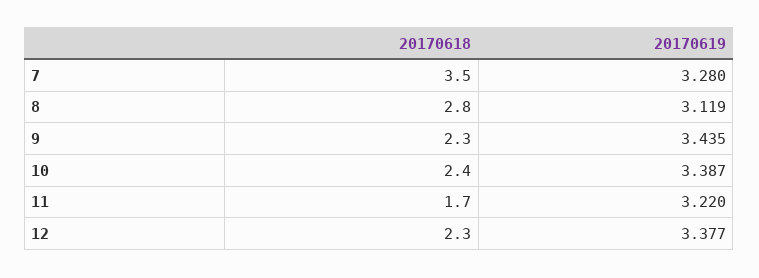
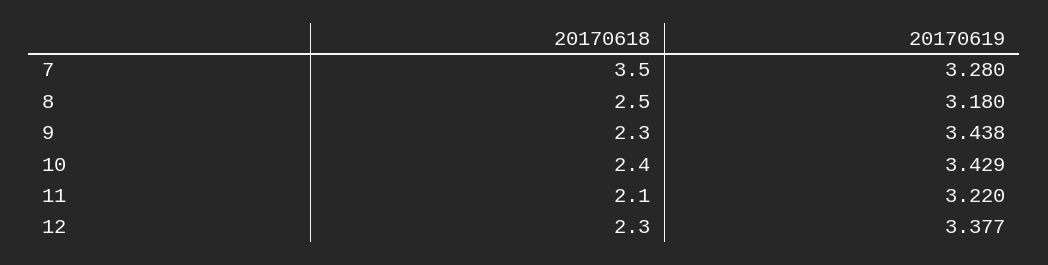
  {
    "20170618": {
      "7": 3.5,
-     "8": 2.8,
+     "8": 2.5,
      "9": 2.3,
      "10": 2.4,
-     "11": 1.7,
+     "11": 2.1,
      "12": 2.3
    },
    "20170619": {
      "7": 3.28,
-     "8": 3.119,
+     "8": 3.18,
-     "9": 3.435,
+     "9": 3.438,
-     "10": 3.387,
+     "10": 3.429,
      "11": 3.22,
      "12": 3.377
    }
  }

